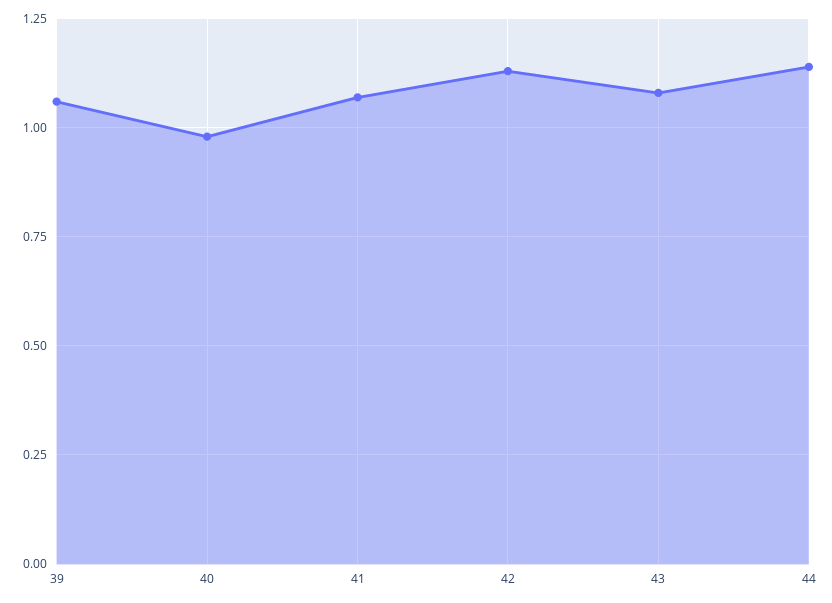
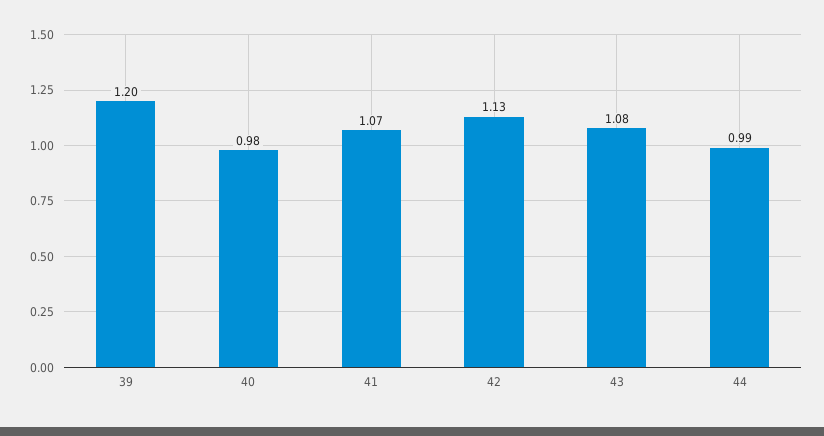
  {
-   "39": 1.05,
+   "39": 1.2,
    "40": 0.98,
    "41": 1.07,
    "42": 1.13,
    "43": 1.08,
-   "44": 1.15
+   "44": 0.99
  }

